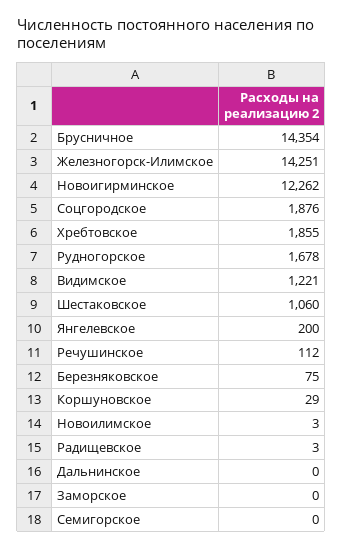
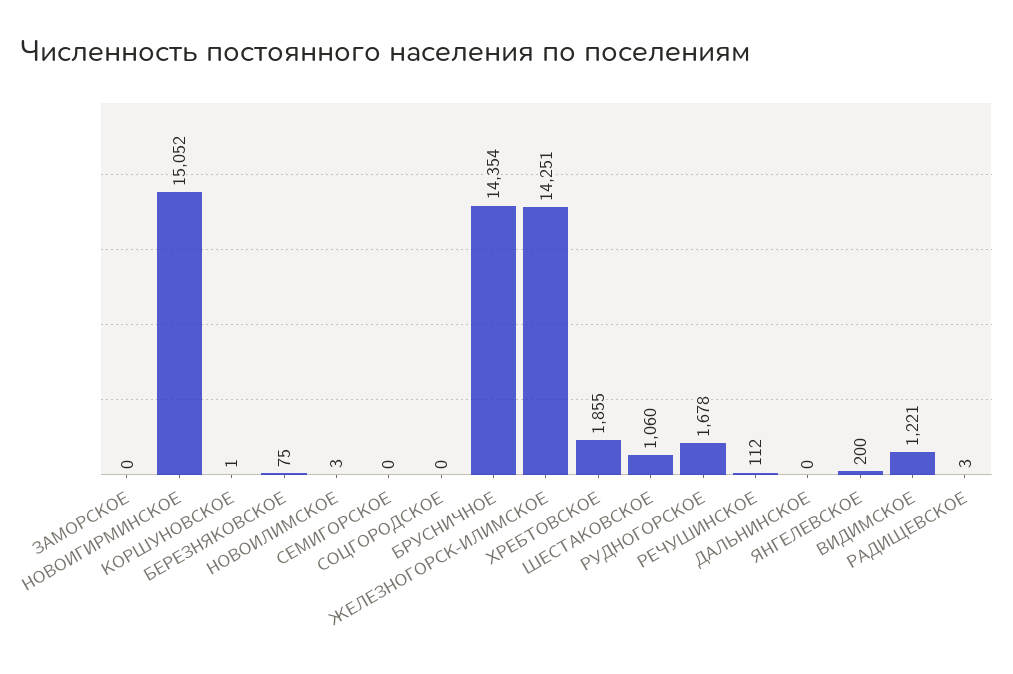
  {
    "Брусничное": 14354,
    "Железногорск-Илимское": 14251,
-   "Новоигирминское": 12262,
+   "Новоигирминское": 15052,
-   "Соцгородское": 1876,
+   "Соцгородское": 0,
    "Хребтовское": 1855,
    "Рудногорское": 1678,
    "Видимское": 1221,
    "Шестаковское": 1060,
    "Янгелевское": 200,
    "Речушинское": 112,
    "Березняковское": 75,
-   "Коршуновское": 29,
+   "Коршуновское": 1,
    "Новоилимское": 3,
    "Радищевское": 3,
    "Дальнинское": 0,
    "Заморское": 0,
    "Семигорское": 0
  }

